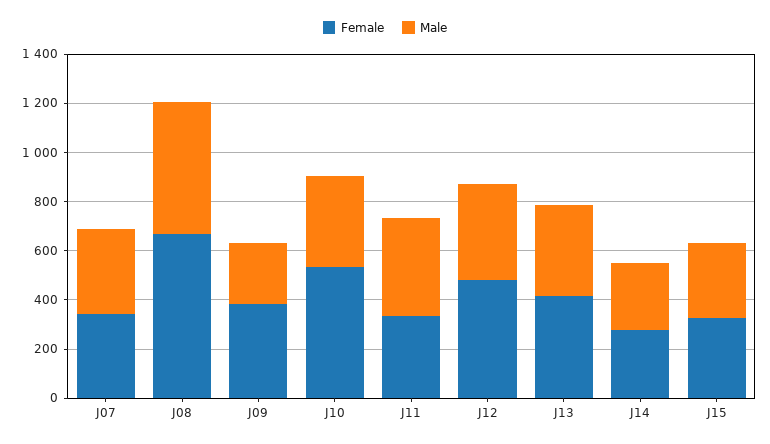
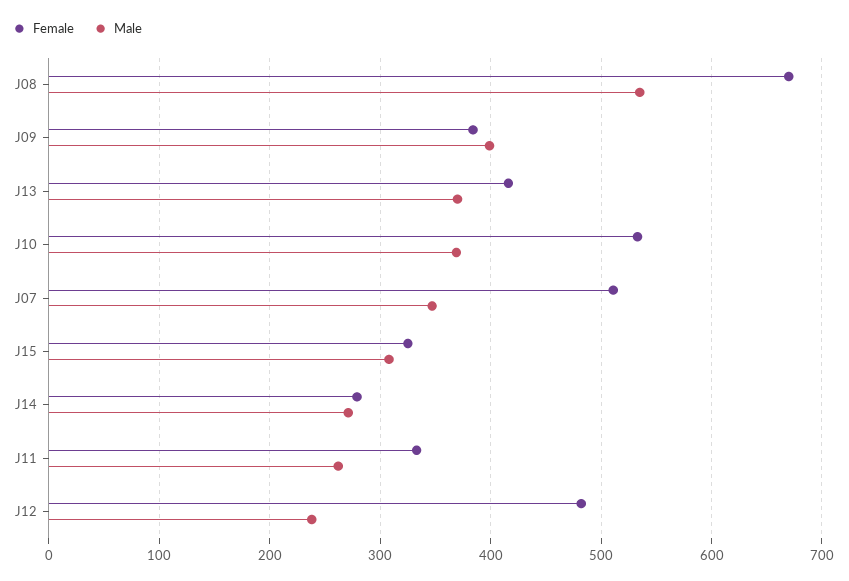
  {
    "Female": {
-     "J07": 350,
+     "J07": 510,
      "J08": 670,
      "J09": 380,
      "J10": 530,
      "J11": 330,
      "J12": 480,
      "J13": 420,
      "J14": 280,
      "J15": 330
    },
    "Male": {
      "J07": 350,
      "J08": 540,
-     "J09": 250,
+     "J09": 400,
      "J10": 370,
-     "J11": 400,
+     "J11": 260,
-     "J12": 400,
+     "J12": 240,
      "J13": 370,
      "J14": 270,
      "J15": 310
    }
  }

